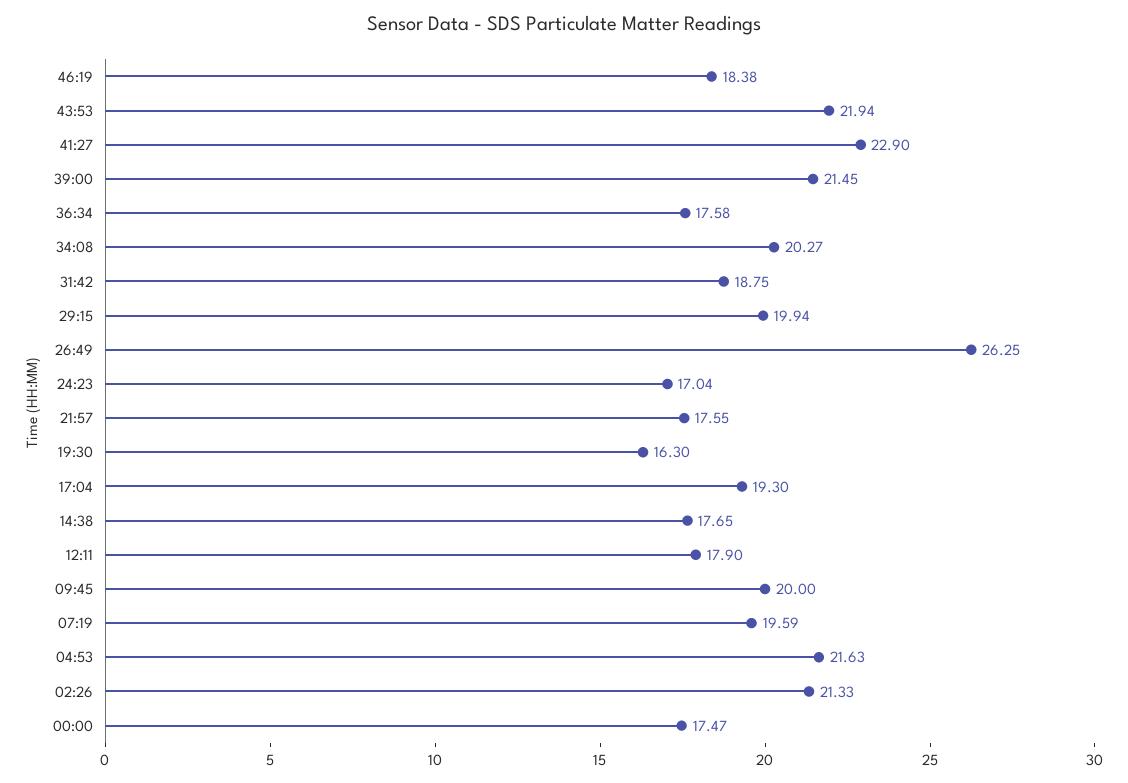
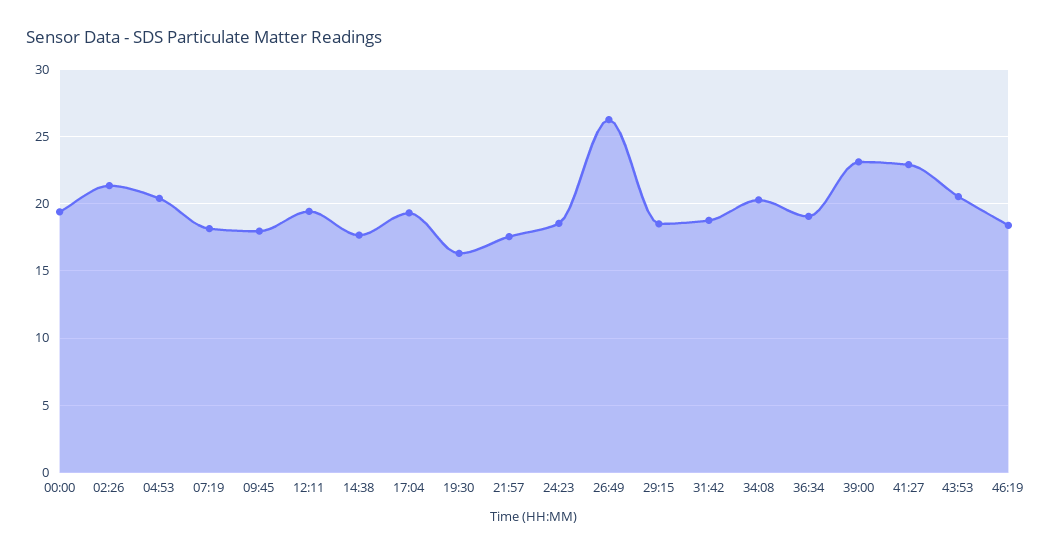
  {
    "46:19": 18.38,
-   "43:53": 21.94,
+   "43:53": 20.5,
    "41:27": 22.9,
-   "39:00": 21.45,
+   "39:00": 23,
-   "36:34": 17.58,
+   "36:34": 19,
    "34:08": 20.27,
    "31:42": 18.75,
-   "29:15": 19.94,
+   "29:15": 18.5,
    "26:49": 26.25,
-   "24:23": 17.04,
+   "24:23": 18.5,
    "21:57": 17.55,
    "19:30": 16.3,
    "17:04": 19.3,
    "14:38": 17.65,
-   "12:11": 17.9,
+   "12:11": 19.5,
-   "09:45": 20,
+   "09:45": 18,
-   "07:19": 19.59,
+   "07:19": 18,
-   "04:53": 21.63,
+   "04:53": 20.5,
    "02:26": 21.33,
-   "00:00": 17.47
+   "00:00": 19.5
  }

